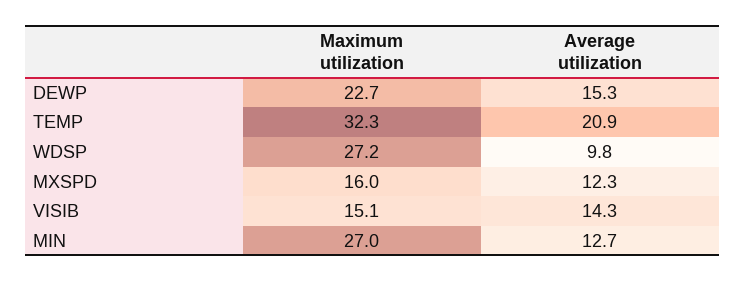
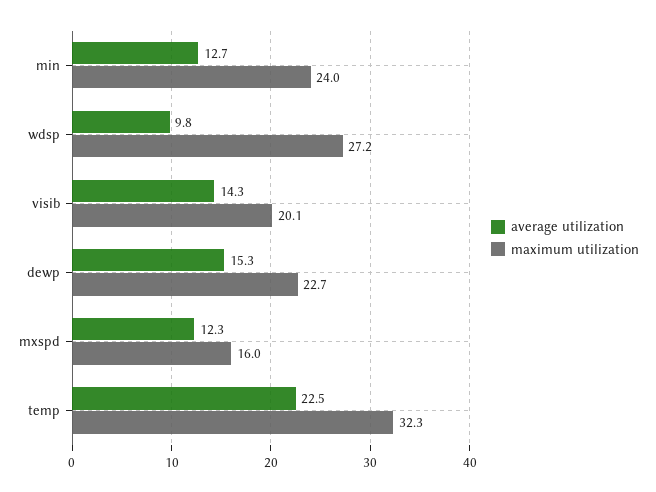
  {
    "Maximum utilization": {
      "DEWP": 22.7,
      "TEMP": 32.3,
      "WDSP": 27.2,
      "MXSPD": 16,
-     "VISIB": 15.1,
+     "VISIB": 20.1,
-     "MIN": 27
+     "MIN": 24
    },
    "Average utilization": {
      "DEWP": 15.3,
-     "TEMP": 20.9,
+     "TEMP": 22.5,
      "WDSP": 9.8,
      "MXSPD": 12.3,
      "VISIB": 14.3,
      "MIN": 12.7
    }
  }

